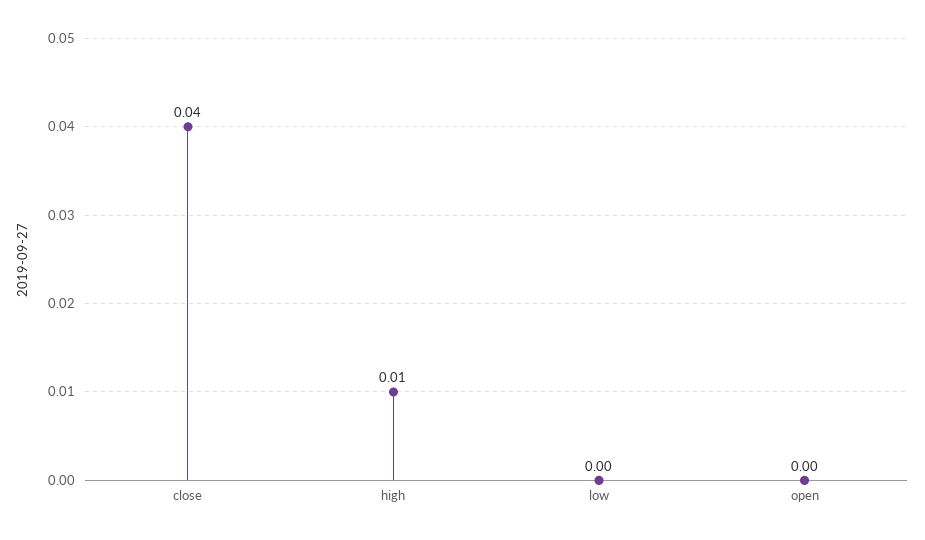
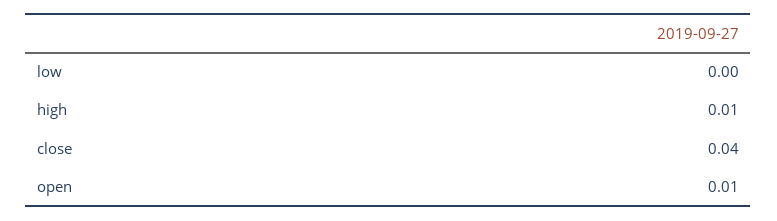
  {
    "close": 0.04,
    "high": 0.01,
    "low": 0,
-   "open": 0
+   "open": 0.01
  }

